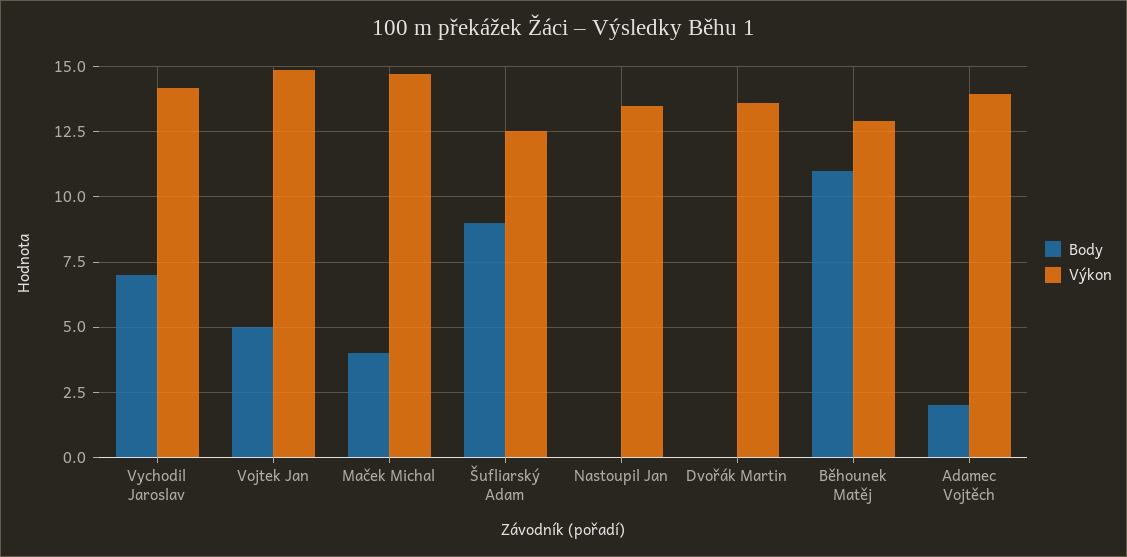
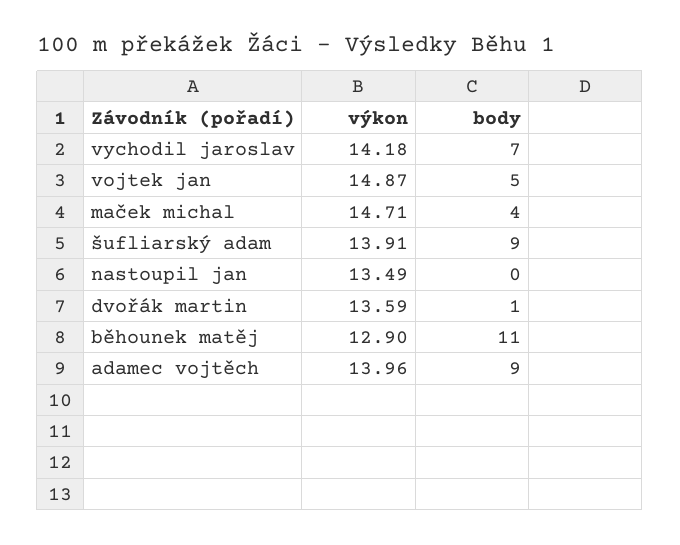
  {
    "Body": {
      "Vychodil Jaroslav": 7,
      "Vojtek Jan": 5,
      "Maček Michal": 4,
      "Šufliarský Adam": 9,
      "Nastoupil Jan": 0,
-     "Dvořák Martin": 0,
+     "Dvořák Martin": 1,
      "Běhounek Matěj": 11,
-     "Adamec Vojtěch": 2
+     "Adamec Vojtěch": 9
    },
    "Výkon": {
      "Vychodil Jaroslav": 14.18,
      "Vojtek Jan": 14.87,
      "Maček Michal": 14.71,
-     "Šufliarský Adam": 12.5,
+     "Šufliarský Adam": 13.91,
      "Nastoupil Jan": 13.49,
      "Dvořák Martin": 13.59,
      "Běhounek Matěj": 12.9,
      "Adamec Vojtěch": 13.96
    }
  }

